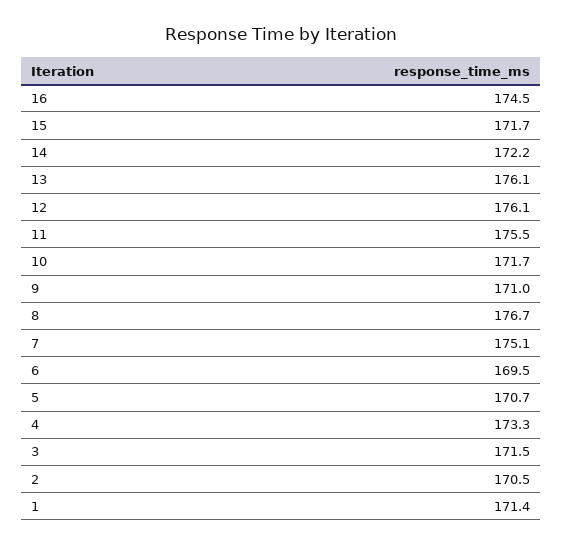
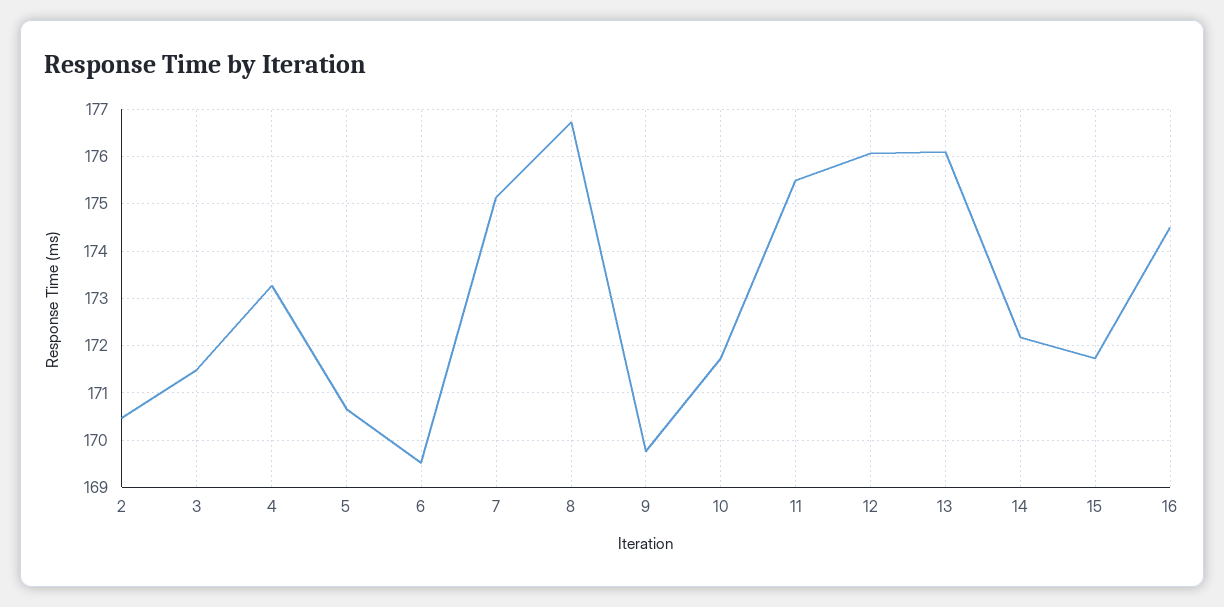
  {
    "16": 174.5,
    "15": 171.7,
    "14": 172.2,
    "13": 176.1,
    "12": 176.1,
    "11": 175.5,
    "10": 171.7,
-   "9": 171,
+   "9": 169.8,
    "8": 176.7,
    "7": 175.1,
    "6": 169.5,
    "5": 170.7,
    "4": 173.3,
    "3": 171.5,
-   "2": 170.5,
+   "2": 170.5
-   "1": 171.4
  }

